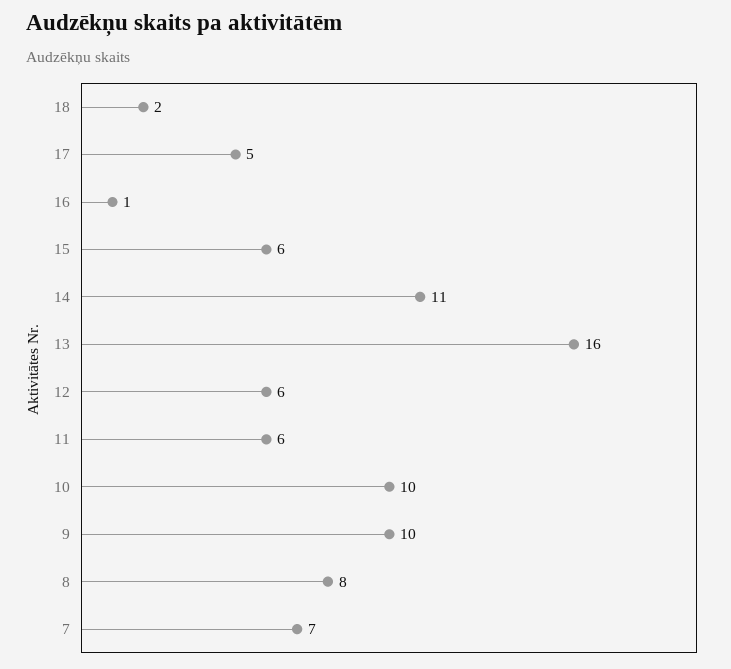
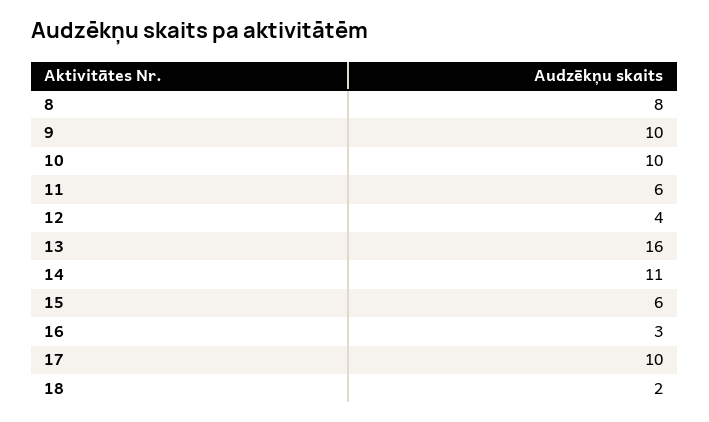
  {
    "18": 2,
-   "17": 5,
+   "17": 10,
-   "16": 1,
+   "16": 3,
    "15": 6,
    "14": 11,
    "13": 16,
-   "12": 6,
+   "12": 4,
    "11": 6,
    "10": 10,
    "9": 10,
-   "8": 8,
+   "8": 8
-   "7": 7
  }

